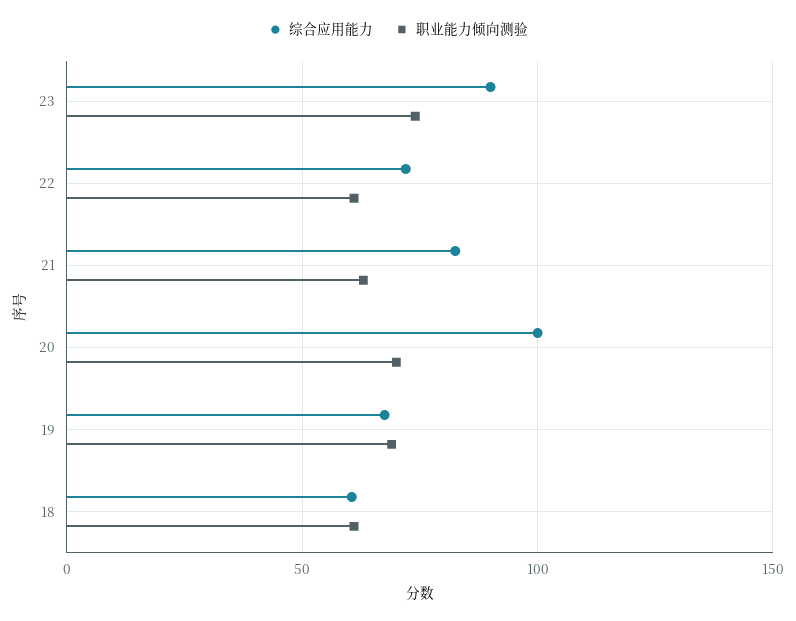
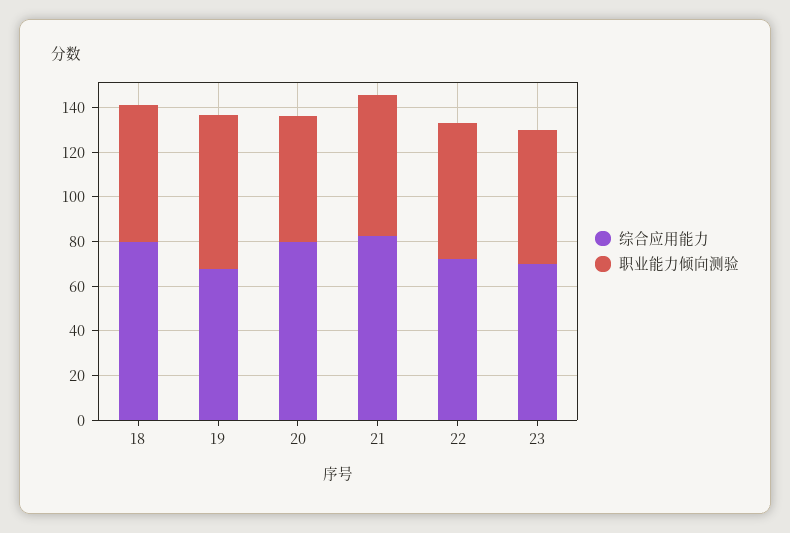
  {
    "综合应用能力": {
-     "23": 90,
+     "23": 70,
      "22": 70,
      "21": 85,
-     "20": 100,
+     "20": 80,
      "19": 70,
-     "18": 60
+     "18": 80
    },
    "职业能力倾向测验": {
-     "23": 75,
+     "23": 60,
      "22": 60,
      "21": 65,
-     "20": 70,
+     "20": 55,
      "19": 70,
      "18": 60
    }
  }

